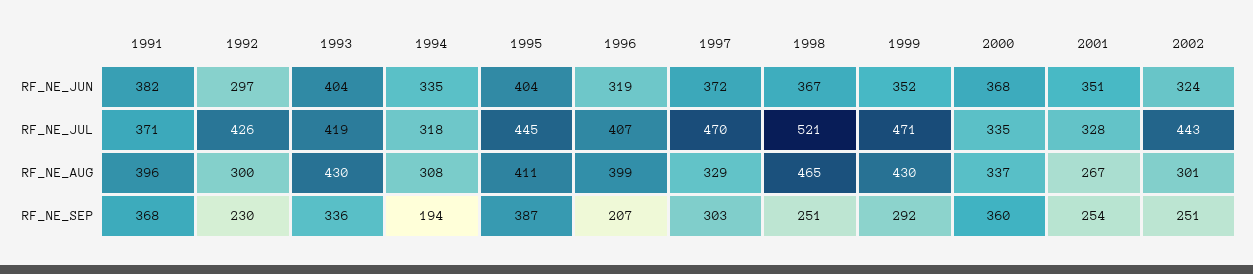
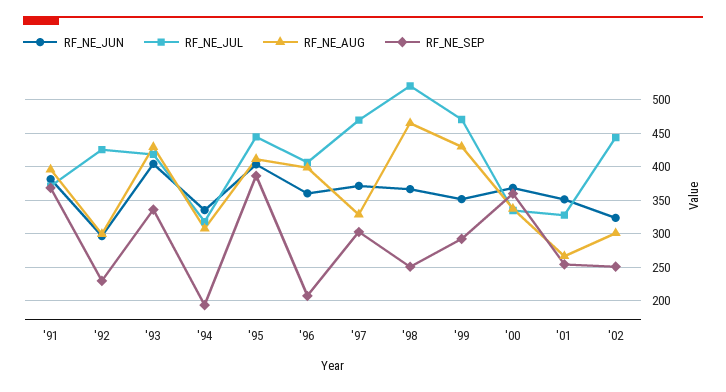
  {
    "RF_NE_JUN": {
      "1991": 382,
      "1992": 297,
      "1993": 404,
      "1994": 335,
      "1995": 404,
-     "1996": 319,
+     "1996": 360,
      "1997": 372,
      "1998": 367,
      "1999": 352,
      "2000": 368,
      "2001": 351,
      "2002": 324
    },
    "RF_NE_JUL": {
      "1991": 371,
      "1992": 426,
      "1993": 419,
      "1994": 318,
      "1995": 445,
      "1996": 407,
      "1997": 470,
      "1998": 521,
      "1999": 471,
      "2000": 335,
      "2001": 328,
      "2002": 443
    },
    "RF_NE_AUG": {
      "1991": 396,
      "1992": 300,
      "1993": 430,
      "1994": 308,
      "1995": 411,
      "1996": 399,
      "1997": 329,
      "1998": 465,
      "1999": 430,
      "2000": 337,
      "2001": 267,
      "2002": 301
    },
    "RF_NE_SEP": {
      "1991": 368,
      "1992": 230,
      "1993": 336,
      "1994": 194,
      "1995": 387,
      "1996": 207,
      "1997": 303,
      "1998": 251,
      "1999": 292,
      "2000": 360,
      "2001": 254,
      "2002": 251
    }
  }

